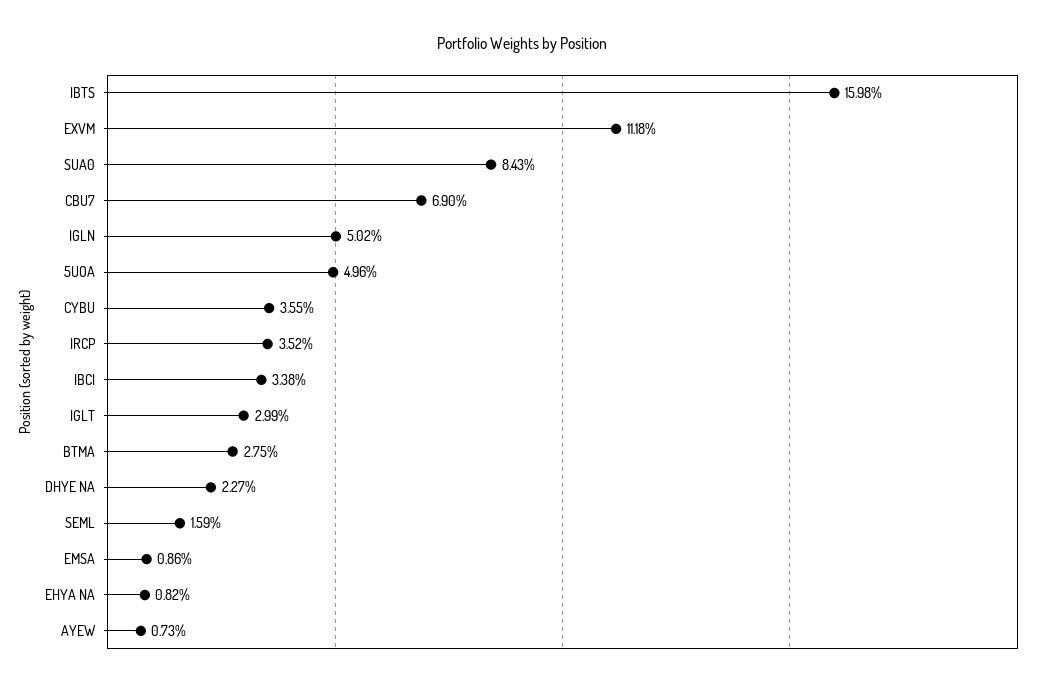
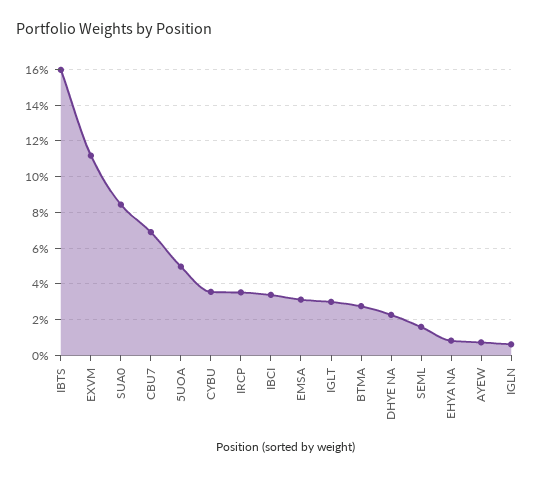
  {
    "IBTS": 15.98,
    "EXVM": 11.18,
    "SUA0": 8.43,
    "CBU7": 6.9,
-   "IGLN": 5.02,
+   "IGLN": 0.5,
    "5UOA": 4.96,
    "CYBU": 3.55,
    "IRCP": 3.52,
    "IBCI": 3.38,
    "IGLT": 2.99,
    "BTMA": 2.75,
    "DHYE NA": 2.27,
    "SEML": 1.59,
-   "EMSA": 0.86,
+   "EMSA": 3,
    "EHYA NA": 0.82,
    "AYEW": 0.73
  }

